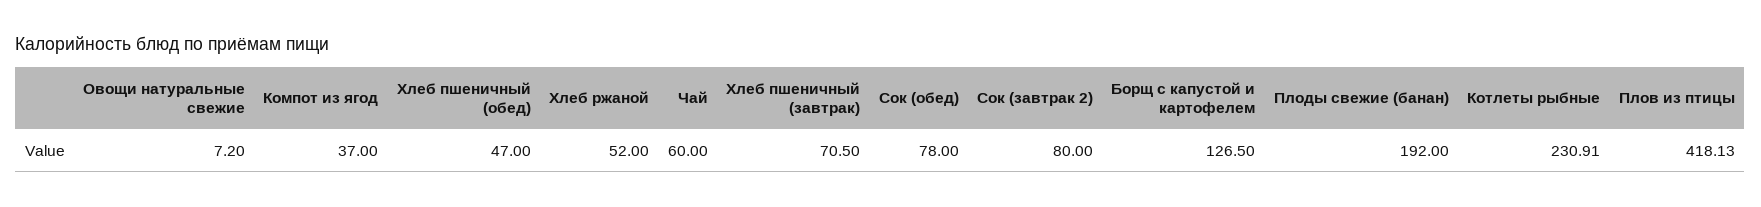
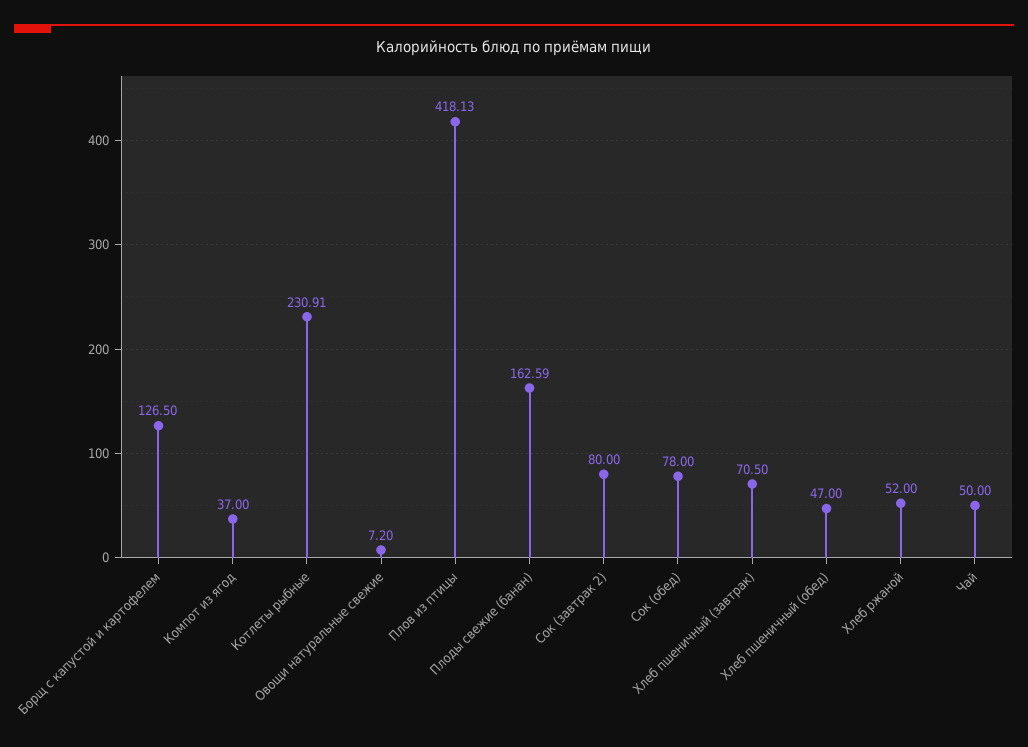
  {
    "Овощи натуральные свежие": 7.2,
    "Компот из ягод": 37,
    "Хлеб пшеничный (обед)": 47,
    "Хлеб ржаной": 52,
-   "Чай": 60,
+   "Чай": 50,
    "Хлеб пшеничный (завтрак)": 70.5,
    "Сок (обед)": 78,
    "Сок (завтрак 2)": 80,
    "Борщ с капустой и картофелем": 126.5,
-   "Плоды свежие (банан)": 192,
+   "Плоды свежие (банан)": 162.59,
    "Котлеты рыбные": 230.91,
    "Плов из птицы": 418.13
  }

